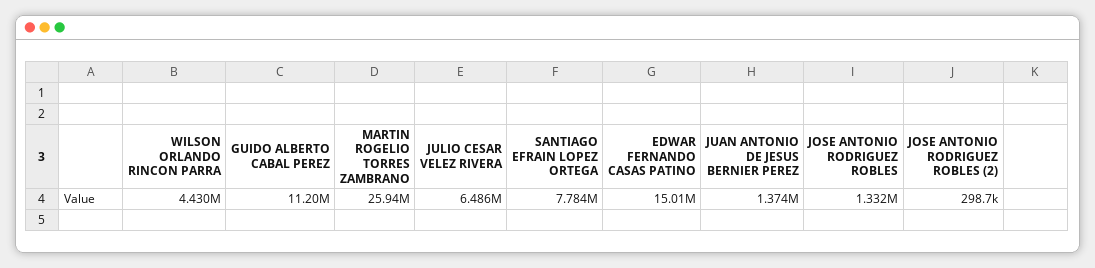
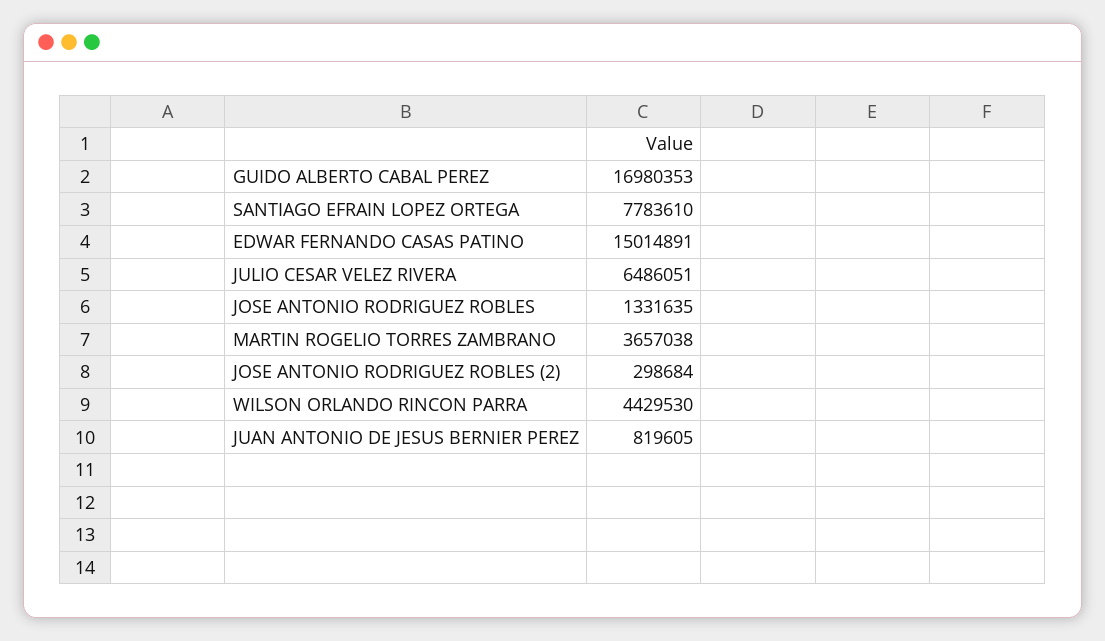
  {
    "WILSON ORLANDO RINCON PARRA": 4429530,
-   "GUIDO ALBERTO CABAL PEREZ": 11200000,
+   "GUIDO ALBERTO CABAL PEREZ": 16980353,
-   "MARTIN ROGELIO TORRES ZAMBRANO": 25940000,
+   "MARTIN ROGELIO TORRES ZAMBRANO": 3657038,
    "JULIO CESAR VELEZ RIVERA": 6486051,
    "SANTIAGO EFRAIN LOPEZ ORTEGA": 7783610,
    "EDWAR FERNANDO CASAS PATINO": 15014891,
-   "JUAN ANTONIO DE JESUS BERNIER PEREZ": 1374000,
+   "JUAN ANTONIO DE JESUS BERNIER PEREZ": 819605,
    "JOSE ANTONIO RODRIGUEZ ROBLES": 1331635,
    "JOSE ANTONIO RODRIGUEZ ROBLES (2)": 298684
  }

